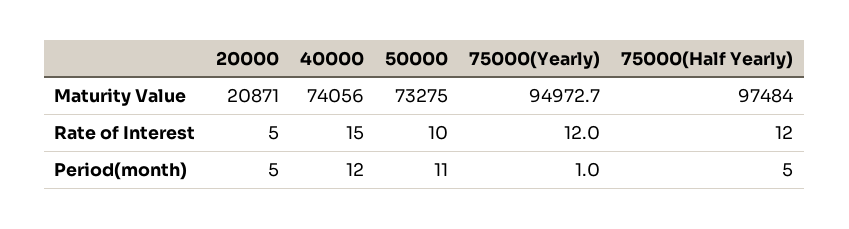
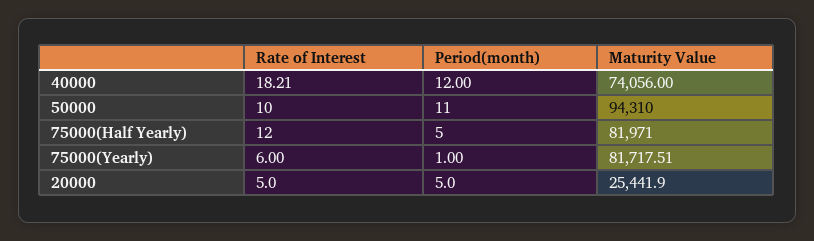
  {
    "20000": {
-     "Maturity Value": 20871,
+     "Maturity Value": 25441.9,
      "Rate of Interest": 5,
      "Period(month)": 5
    },
    "40000": {
      "Maturity Value": 74056,
-     "Rate of Interest": 15,
+     "Rate of Interest": 18.21,
      "Period(month)": 12
    },
    "50000": {
-     "Maturity Value": 73275,
+     "Maturity Value": 94310,
      "Rate of Interest": 10,
      "Period(month)": 11
    },
    "75000(Yearly)": {
-     "Maturity Value": 94972.7,
+     "Maturity Value": 81717.51,
-     "Rate of Interest": 12,
+     "Rate of Interest": 6,
      "Period(month)": 1
    },
    "75000(Half Yearly)": {
-     "Maturity Value": 97484,
+     "Maturity Value": 81971,
      "Rate of Interest": 12,
      "Period(month)": 5
    }
  }

